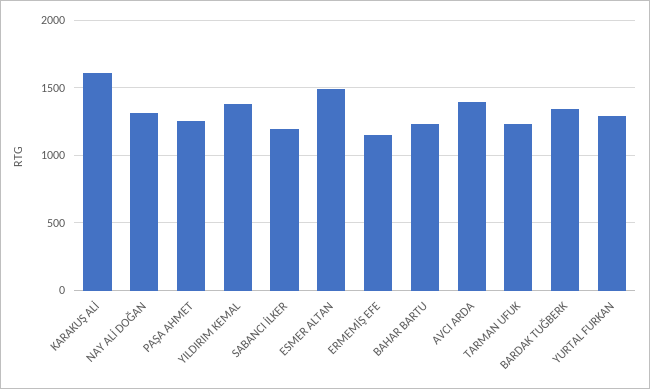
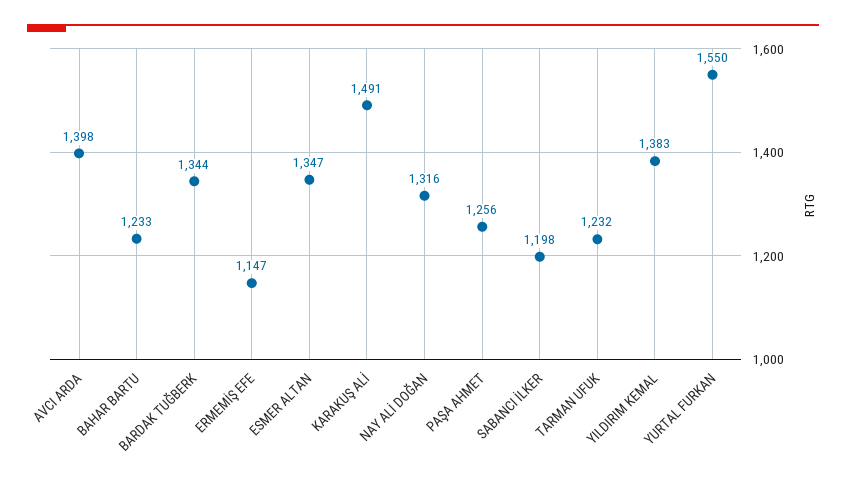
  {
-   "KARAKUŞ ALİ": 1600,
+   "KARAKUŞ ALİ": 1491,
    "NAY ALİ DOĞAN": 1316,
    "PAŞA AHMET": 1256,
    "YILDIRIM KEMAL": 1383,
    "SABANCI İLKER": 1198,
-   "ESMER ALTAN": 1500,
+   "ESMER ALTAN": 1347,
    "ERMEMİŞ EFE": 1147,
    "BAHAR BARTU": 1233,
    "AVCI ARDA": 1398,
    "TARMAN UFUK": 1232,
    "BARDAK TUĞBERK": 1344,
-   "YURTAL FURKAN": 1300
+   "YURTAL FURKAN": 1550
  }

